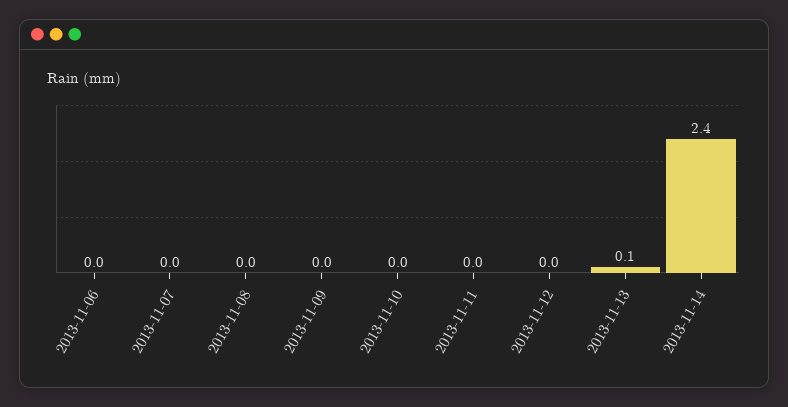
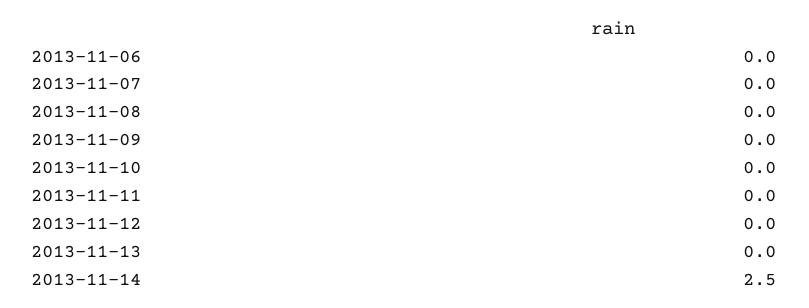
  {
    "2013-11-06": 0,
    "2013-11-07": 0,
    "2013-11-08": 0,
    "2013-11-09": 0,
    "2013-11-10": 0,
    "2013-11-11": 0,
    "2013-11-12": 0,
-   "2013-11-13": 0.1,
+   "2013-11-13": 0,
-   "2013-11-14": 2.4
+   "2013-11-14": 2.5
  }

